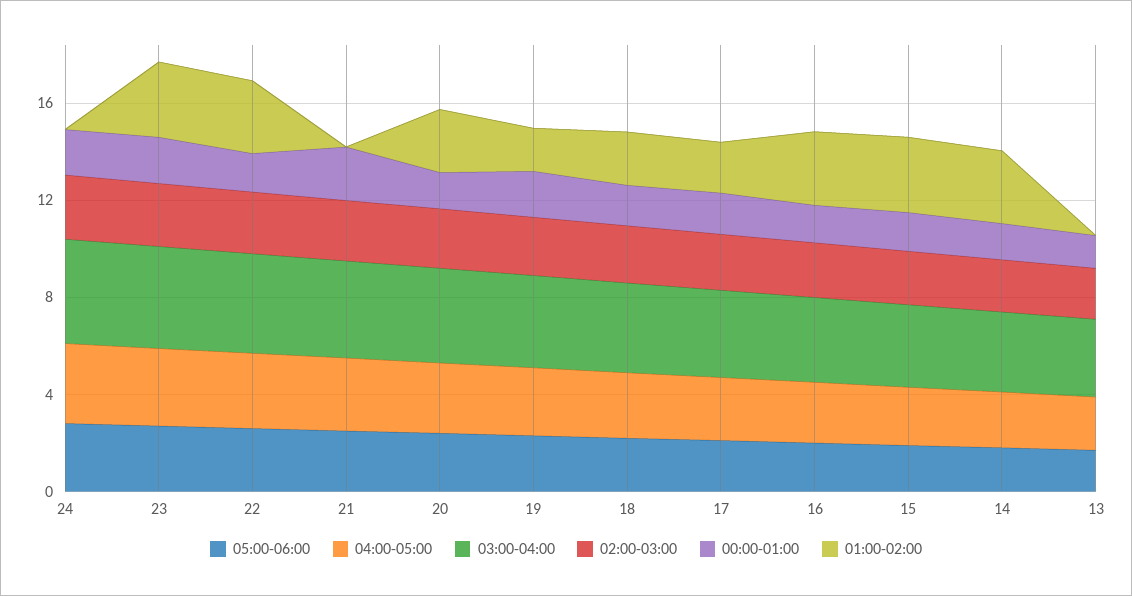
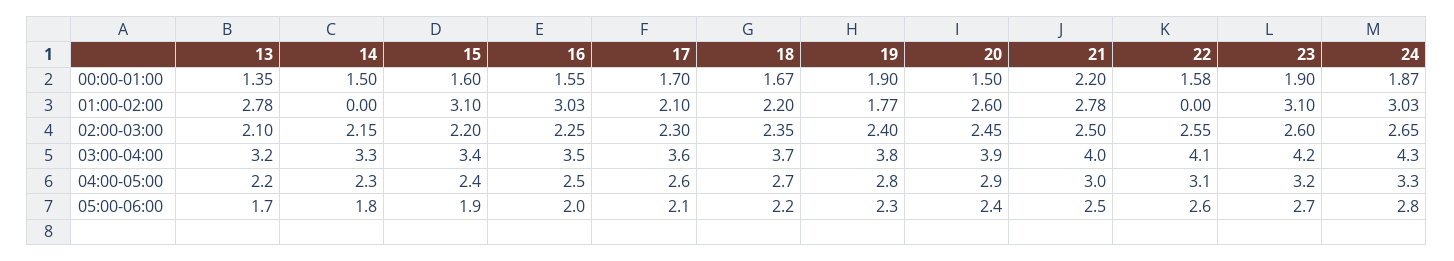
  {
    "05:00-06:00": {
      "24": 2.8,
      "23": 2.7,
      "22": 2.6,
      "21": 2.5,
      "20": 2.4,
      "19": 2.3,
      "18": 2.2,
      "17": 2.1,
      "16": 2,
      "15": 1.9,
      "14": 1.8,
      "13": 1.7
    },
    "04:00-05:00": {
      "24": 3.3,
      "23": 3.2,
      "22": 3.1,
      "21": 3,
      "20": 2.9,
      "19": 2.8,
      "18": 2.7,
      "17": 2.6,
      "16": 2.5,
      "15": 2.4,
      "14": 2.3,
      "13": 2.2
    },
    "03:00-04:00": {
      "24": 4.3,
      "23": 4.2,
      "22": 4.1,
      "21": 4,
      "20": 3.9,
      "19": 3.8,
      "18": 3.7,
      "17": 3.6,
      "16": 3.5,
      "15": 3.4,
      "14": 3.3,
      "13": 3.2
    },
    "02:00-03:00": {
      "24": 2.65,
      "23": 2.6,
      "22": 2.55,
      "21": 2.5,
      "20": 2.45,
      "19": 2.4,
      "18": 2.35,
      "17": 2.3,
      "16": 2.25,
      "15": 2.2,
      "14": 2.15,
      "13": 2.1
    },
    "00:00-01:00": {
      "24": 1.87,
      "23": 1.9,
      "22": 1.58,
      "21": 2.2,
      "20": 1.5,
      "19": 1.9,
      "18": 1.67,
      "17": 1.7,
      "16": 1.55,
      "15": 1.6,
      "14": 1.5,
      "13": 1.35
    },
    "01:00-02:00": {
-     "24": 0,
+     "24": 3.03,
      "23": 3.1,
-     "22": 3,
+     "22": 0,
-     "21": 0,
+     "21": 2.78,
      "20": 2.6,
      "19": 1.77,
      "18": 2.2,
      "17": 2.1,
      "16": 3.03,
      "15": 3.1,
-     "14": 3,
+     "14": 0,
-     "13": 0
+     "13": 2.78
    }
  }

